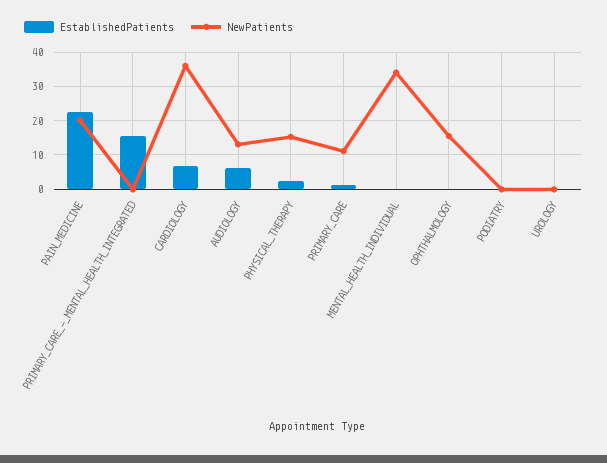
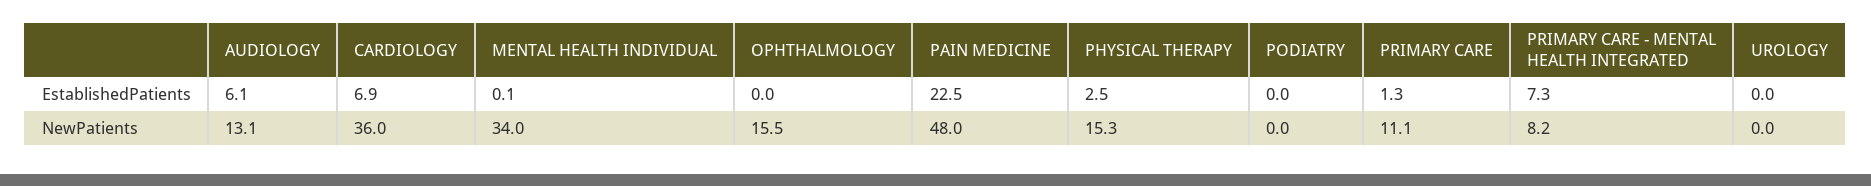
  {
    "EstablishedPatients": {
      "PAIN_MEDICINE": 22.5,
-     "PRIMARY_CARE_-_MENTAL_HEALTH_INTEGRATED": 16,
+     "PRIMARY_CARE_-_MENTAL_HEALTH_INTEGRATED": 7.3,
      "CARDIOLOGY": 6.9,
      "AUDIOLOGY": 6.1,
      "PHYSICAL_THERAPY": 2.5,
      "PRIMARY_CARE": 1.3,
      "MENTAL_HEALTH_INDIVIDUAL": 0.1,
      "OPHTHALMOLOGY": 0,
      "PODIATRY": 0,
      "UROLOGY": 0
    },
    "NewPatients": {
-     "PAIN_MEDICINE": 20,
+     "PAIN_MEDICINE": 48,
-     "PRIMARY_CARE_-_MENTAL_HEALTH_INTEGRATED": 0,
+     "PRIMARY_CARE_-_MENTAL_HEALTH_INTEGRATED": 8.2,
      "CARDIOLOGY": 36,
      "AUDIOLOGY": 13.1,
      "PHYSICAL_THERAPY": 15.3,
      "PRIMARY_CARE": 11.1,
      "MENTAL_HEALTH_INDIVIDUAL": 34,
      "OPHTHALMOLOGY": 15.5,
      "PODIATRY": 0,
      "UROLOGY": 0
    }
  }

